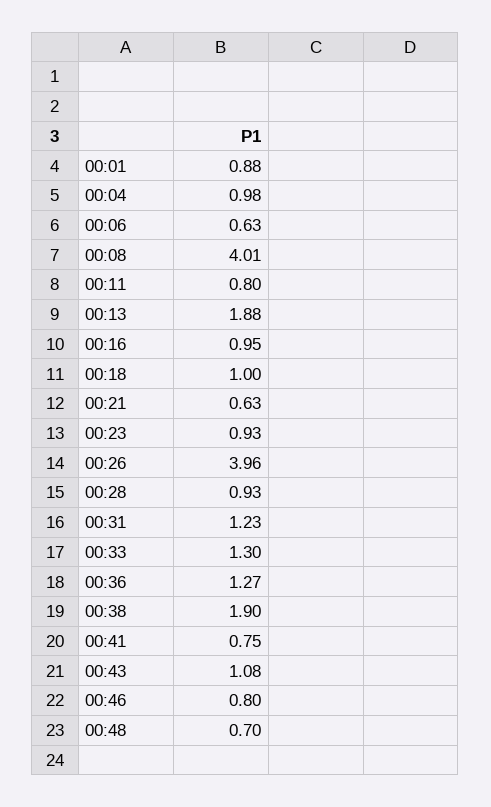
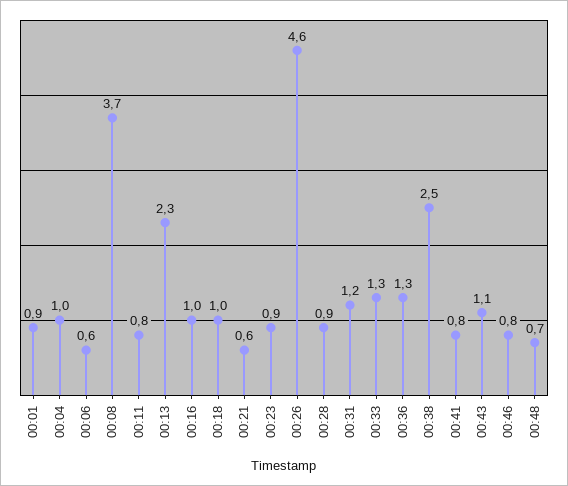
  {
    "00:01": 0.88,
    "00:04": 0.98,
    "00:06": 0.63,
-   "00:08": 4.01,
+   "00:08": 3.7,
    "00:11": 0.8,
-   "00:13": 1.88,
+   "00:13": 2.3,
    "00:16": 0.95,
    "00:18": 1,
    "00:21": 0.63,
    "00:23": 0.93,
-   "00:26": 3.96,
+   "00:26": 4.6,
    "00:28": 0.93,
    "00:31": 1.23,
    "00:33": 1.3,
    "00:36": 1.27,
-   "00:38": 1.9,
+   "00:38": 2.5,
    "00:41": 0.75,
    "00:43": 1.08,
    "00:46": 0.8,
    "00:48": 0.7
  }

